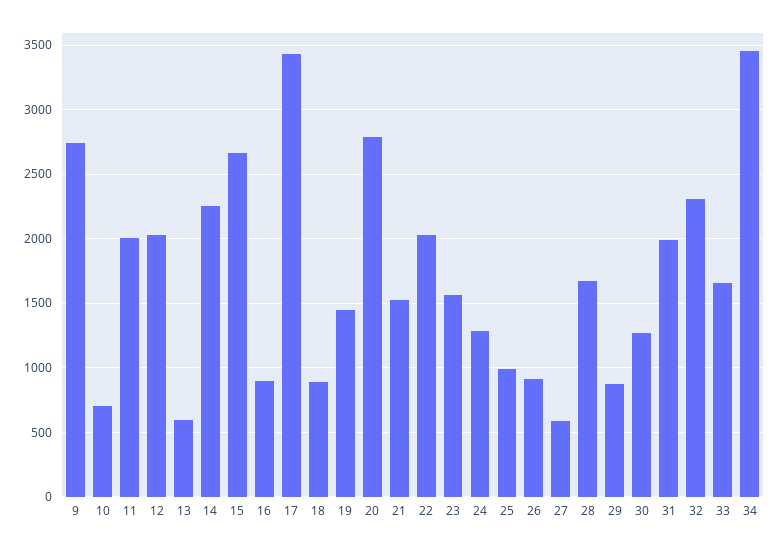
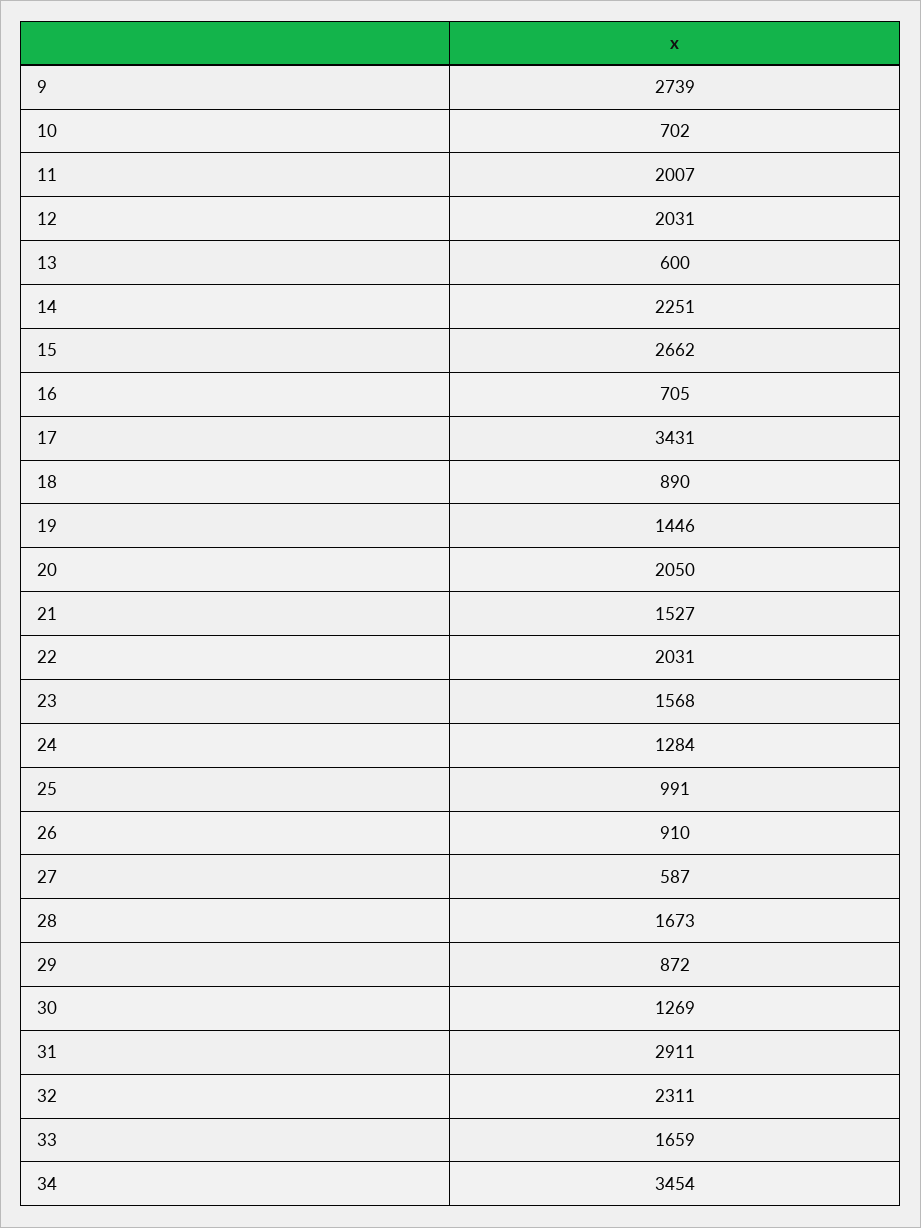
  {
    "9": 2739,
    "10": 702,
    "11": 2007,
    "12": 2031,
    "13": 600,
    "14": 2251,
    "15": 2662,
-   "16": 900,
+   "16": 705,
    "17": 3431,
    "18": 890,
    "19": 1446,
-   "20": 2800,
+   "20": 2050,
    "21": 1527,
    "22": 2031,
    "23": 1568,
    "24": 1284,
    "25": 991,
    "26": 910,
    "27": 587,
    "28": 1673,
    "29": 872,
    "30": 1269,
-   "31": 2000,
+   "31": 2911,
    "32": 2311,
    "33": 1659,
    "34": 3454
  }

